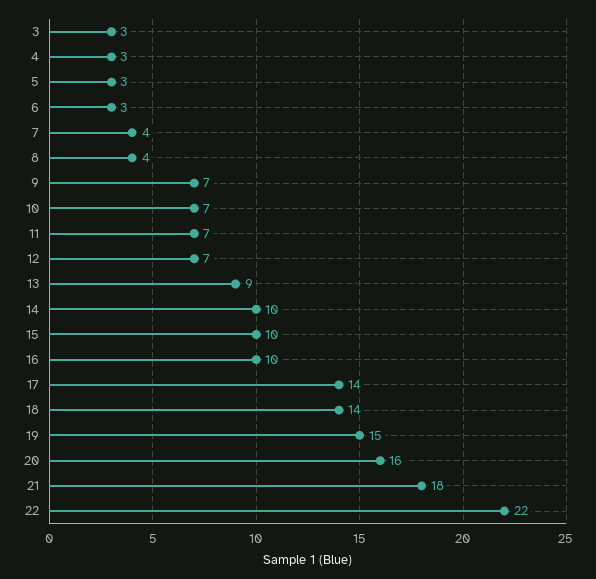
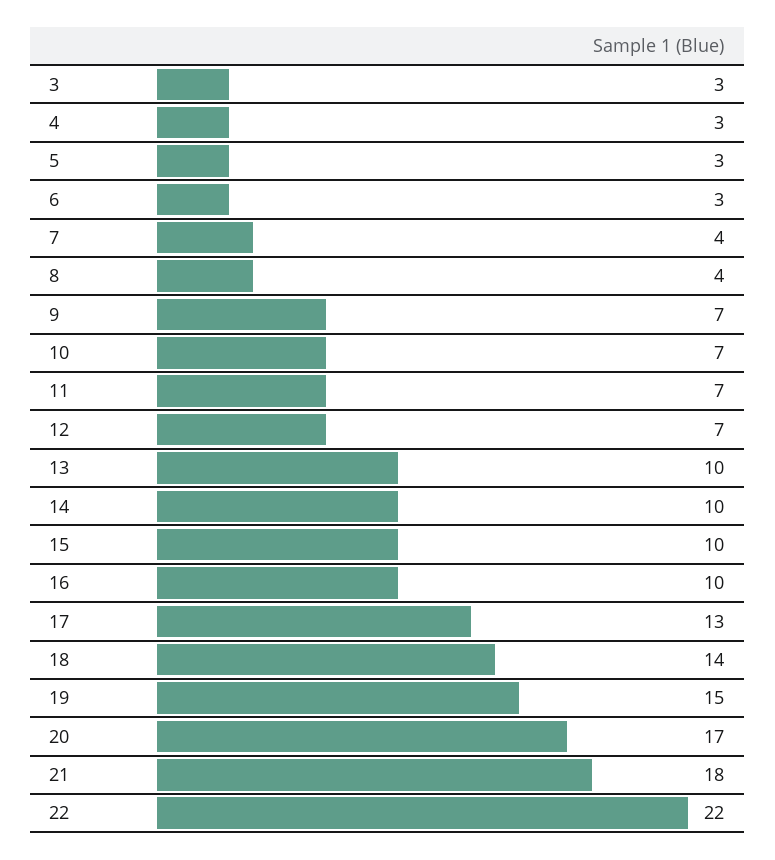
  {
    "3": 3,
    "4": 3,
    "5": 3,
    "6": 3,
    "7": 4,
    "8": 4,
    "9": 7,
    "10": 7,
    "11": 7,
    "12": 7,
-   "13": 9,
+   "13": 10,
    "14": 10,
    "15": 10,
    "16": 10,
-   "17": 14,
+   "17": 13,
    "18": 14,
    "19": 15,
-   "20": 16,
+   "20": 17,
    "21": 18,
    "22": 22
  }

